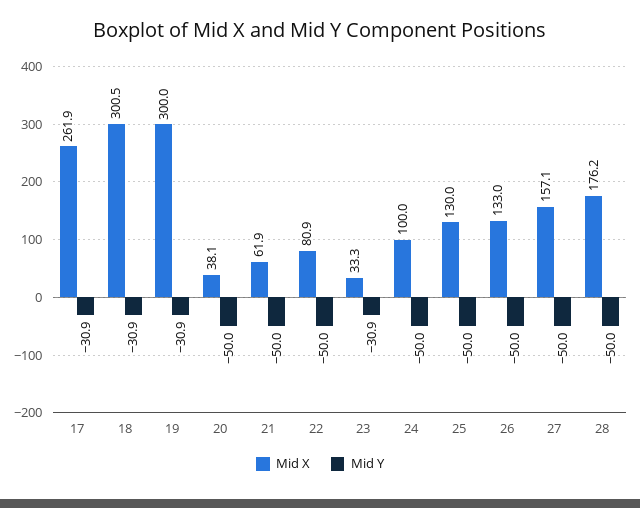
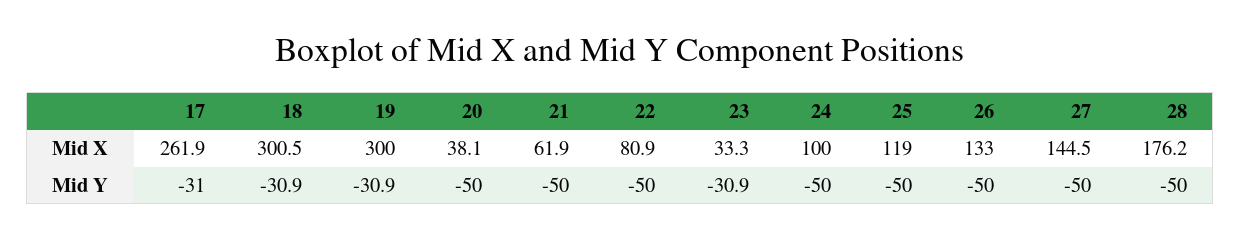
  {
    "Mid X": {
      "17": 261.9,
      "18": 300.5,
      "19": 300,
      "20": 38.1,
      "21": 61.9,
      "22": 80.9,
      "23": 33.3,
      "24": 100,
-     "25": 130,
+     "25": 119,
      "26": 133,
-     "27": 157.1,
+     "27": 144.5,
      "28": 176.2
    },
    "Mid Y": {
-     "17": -30.9,
+     "17": -31,
      "18": -30.9,
      "19": -30.9,
      "20": -50,
      "21": -50,
      "22": -50,
      "23": -30.9,
      "24": -50,
      "25": -50,
      "26": -50,
      "27": -50,
      "28": -50
    }
  }

